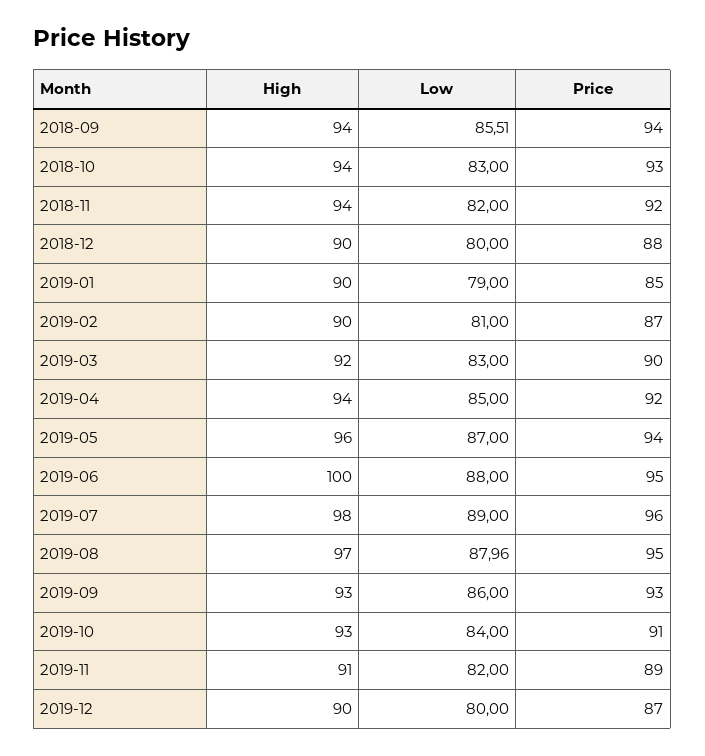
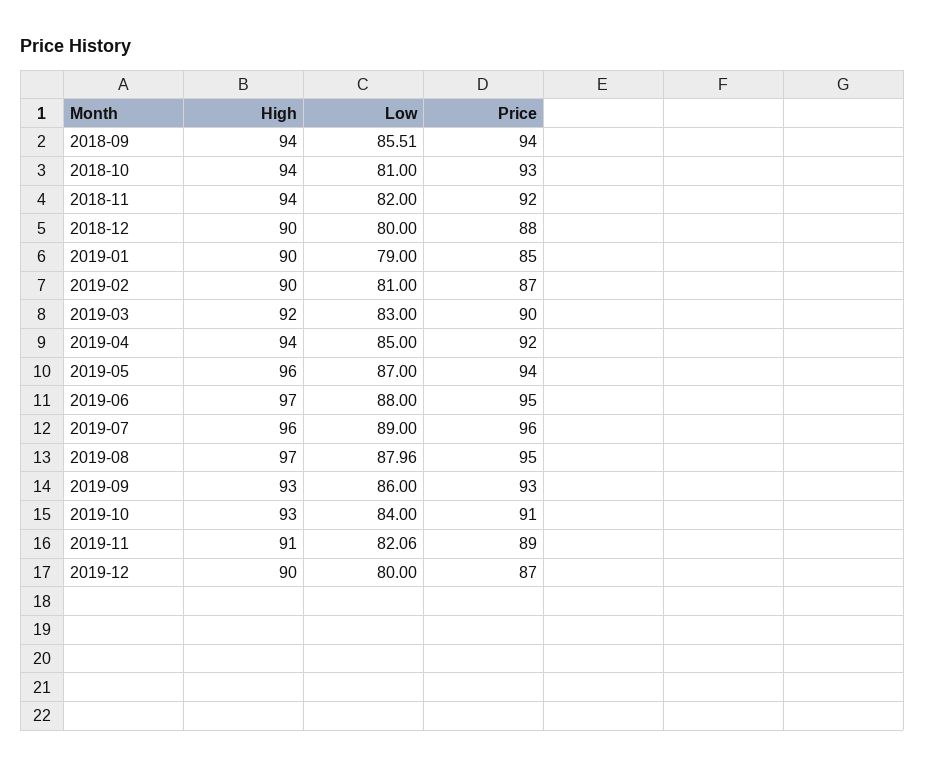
  {
    "High": {
      "2018-09": 94,
      "2018-10": 94,
      "2018-11": 94,
      "2018-12": 90,
      "2019-01": 90,
      "2019-02": 90,
      "2019-03": 92,
      "2019-04": 94,
      "2019-05": 96,
-     "2019-06": 100,
+     "2019-06": 97,
-     "2019-07": 98,
+     "2019-07": 96,
      "2019-08": 97,
      "2019-09": 93,
      "2019-10": 93,
      "2019-11": 91,
      "2019-12": 90
    },
    "Low": {
      "2018-09": 85.51,
-     "2018-10": 83,
+     "2018-10": 81,
      "2018-11": 82,
      "2018-12": 80,
      "2019-01": 79,
      "2019-02": 81,
      "2019-03": 83,
      "2019-04": 85,
      "2019-05": 87,
      "2019-06": 88,
      "2019-07": 89,
      "2019-08": 87.96,
      "2019-09": 86,
      "2019-10": 84,
-     "2019-11": 82,
+     "2019-11": 82.06,
      "2019-12": 80
    },
    "Price": {
      "2018-09": 94,
      "2018-10": 93,
      "2018-11": 92,
      "2018-12": 88,
      "2019-01": 85,
      "2019-02": 87,
      "2019-03": 90,
      "2019-04": 92,
      "2019-05": 94,
      "2019-06": 95,
      "2019-07": 96,
      "2019-08": 95,
      "2019-09": 93,
      "2019-10": 91,
      "2019-11": 89,
      "2019-12": 87
    }
  }

